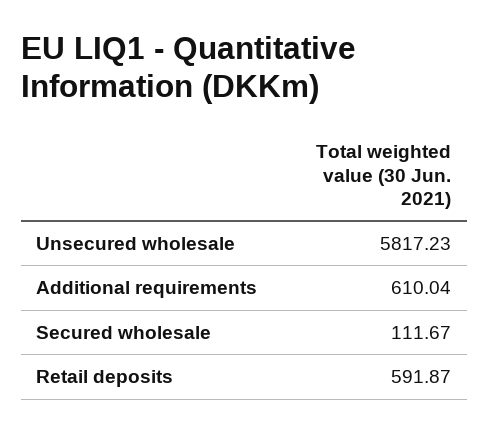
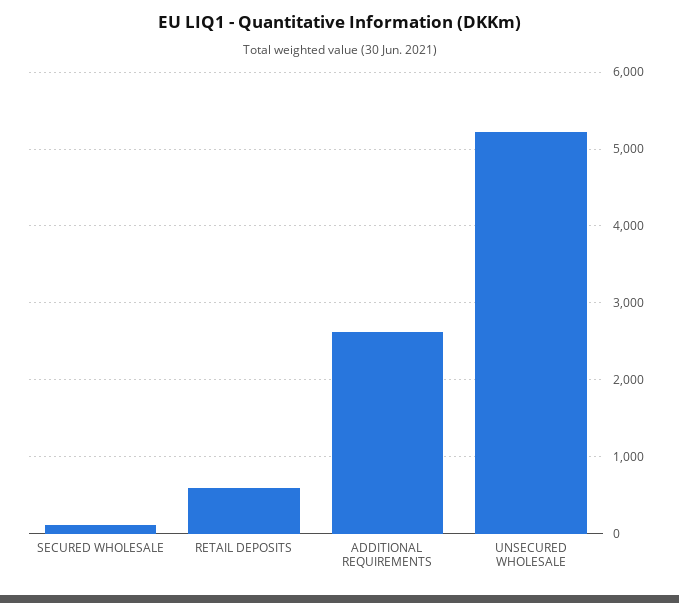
  {
-   "Unsecured wholesale": 5817.23,
+   "Unsecured wholesale": 5200,
-   "Additional requirements": 610.04,
+   "Additional requirements": 2600,
    "Secured wholesale": 111.67,
    "Retail deposits": 591.87
  }

